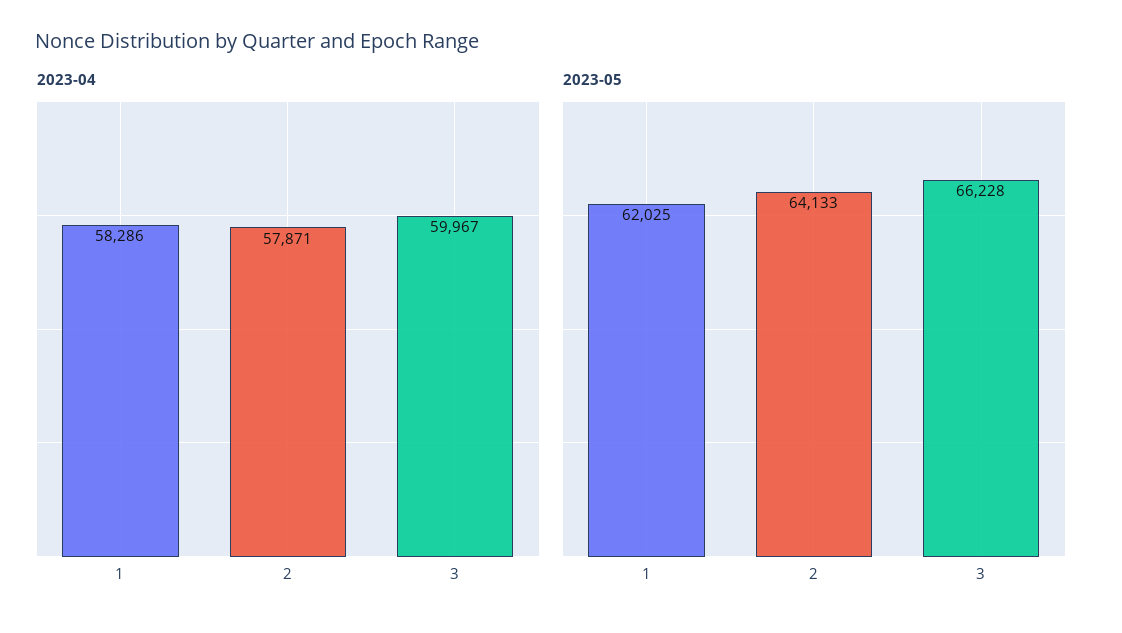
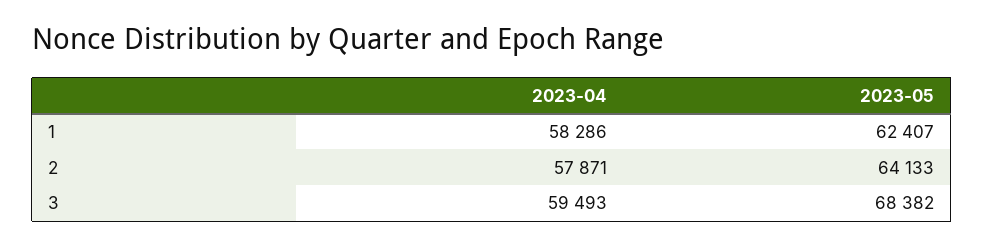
  {
    "2023-04": {
      "1": 58286,
      "2": 57871,
-     "3": 59967
+     "3": 59493
    },
    "2023-05": {
-     "1": 62025,
+     "1": 62407,
      "2": 64133,
-     "3": 66228
+     "3": 68382
    }
  }

